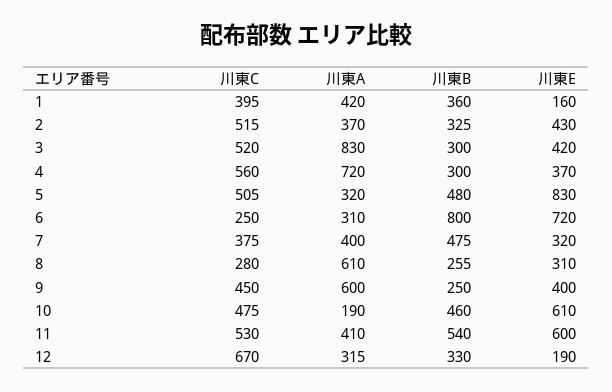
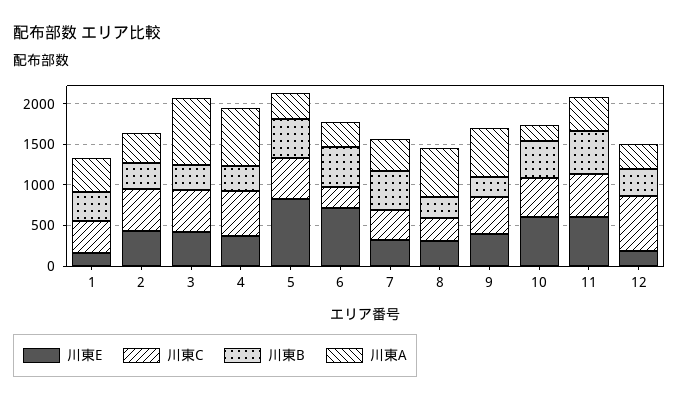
  {
    "川東C": {
      "1": 395,
      "2": 515,
      "3": 520,
      "4": 560,
      "5": 505,
      "6": 250,
      "7": 375,
      "8": 280,
      "9": 450,
      "10": 475,
      "11": 530,
      "12": 670
    },
    "川東A": {
      "1": 420,
      "2": 370,
      "3": 830,
      "4": 720,
      "5": 320,
      "6": 310,
      "7": 400,
      "8": 610,
      "9": 600,
      "10": 190,
      "11": 410,
      "12": 315
    },
    "川東B": {
      "1": 360,
      "2": 325,
      "3": 300,
      "4": 300,
      "5": 480,
-     "6": 800,
+     "6": 500,
      "7": 475,
      "8": 255,
      "9": 250,
      "10": 460,
      "11": 540,
      "12": 330
    },
    "川東E": {
      "1": 160,
      "2": 430,
      "3": 420,
      "4": 370,
      "5": 830,
      "6": 720,
      "7": 320,
      "8": 310,
      "9": 400,
      "10": 610,
      "11": 600,
      "12": 190
    }
  }

